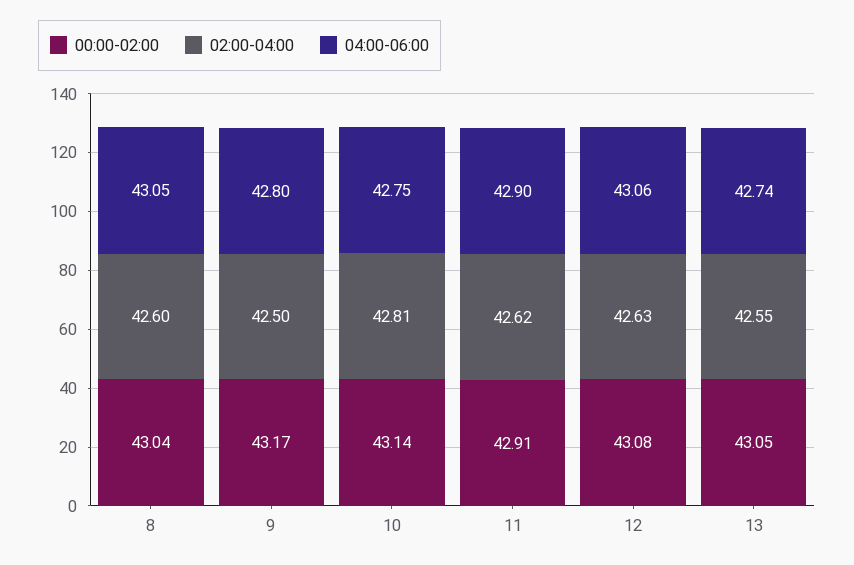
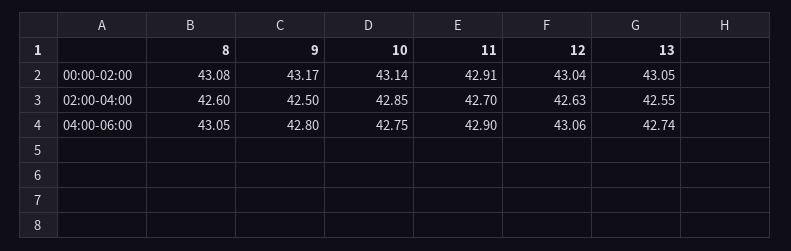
  {
    "00:00-02:00": {
-     "8": 43.04,
+     "8": 43.08,
      "9": 43.17,
      "10": 43.14,
      "11": 42.91,
-     "12": 43.08,
+     "12": 43.04,
      "13": 43.05
    },
    "02:00-04:00": {
      "8": 42.6,
      "9": 42.5,
-     "10": 42.81,
+     "10": 42.85,
-     "11": 42.62,
+     "11": 42.7,
      "12": 42.63,
      "13": 42.55
    },
    "04:00-06:00": {
      "8": 43.05,
      "9": 42.8,
      "10": 42.75,
      "11": 42.9,
      "12": 43.06,
      "13": 42.74
    }
  }

